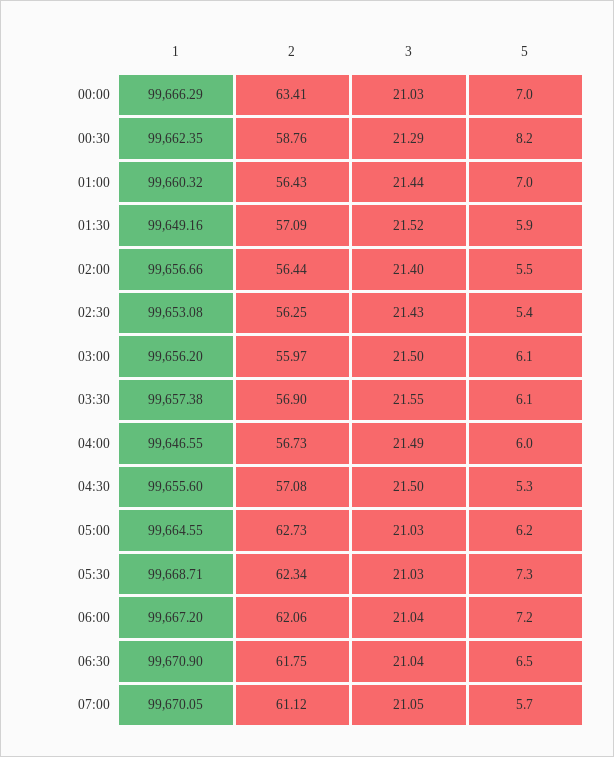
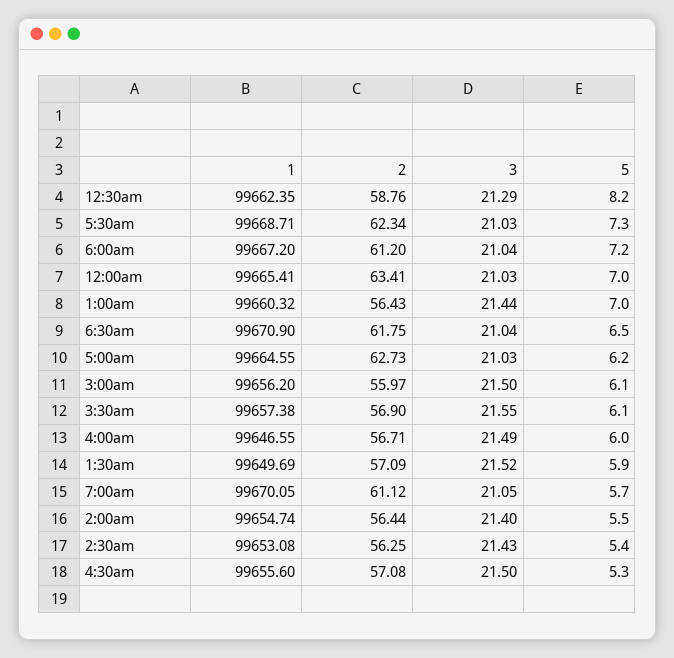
  {
    "1": {
-     "00:00": 99666.29,
+     "00:00": 99665.41,
      "00:30": 99662.35,
      "01:00": 99660.32,
-     "01:30": 99649.16,
+     "01:30": 99649.69,
-     "02:00": 99656.66,
+     "02:00": 99654.74,
      "02:30": 99653.08,
      "03:00": 99656.2,
      "03:30": 99657.38,
      "04:00": 99646.55,
      "04:30": 99655.6,
      "05:00": 99664.55,
      "05:30": 99668.71,
      "06:00": 99667.2,
      "06:30": 99670.9,
      "07:00": 99670.05
    },
    "2": {
      "00:00": 63.41,
      "00:30": 58.76,
      "01:00": 56.43,
      "01:30": 57.09,
      "02:00": 56.44,
      "02:30": 56.25,
      "03:00": 55.97,
      "03:30": 56.9,
-     "04:00": 56.73,
+     "04:00": 56.71,
      "04:30": 57.08,
      "05:00": 62.73,
      "05:30": 62.34,
-     "06:00": 62.06,
+     "06:00": 61.2,
      "06:30": 61.75,
      "07:00": 61.12
    },
    "3": {
      "00:00": 21.03,
      "00:30": 21.29,
      "01:00": 21.44,
      "01:30": 21.52,
      "02:00": 21.4,
      "02:30": 21.43,
      "03:00": 21.5,
      "03:30": 21.55,
      "04:00": 21.49,
      "04:30": 21.5,
      "05:00": 21.03,
      "05:30": 21.03,
      "06:00": 21.04,
      "06:30": 21.04,
      "07:00": 21.05
    },
    "5": {
      "00:00": 7,
      "00:30": 8.2,
      "01:00": 7,
      "01:30": 5.9,
      "02:00": 5.5,
      "02:30": 5.4,
      "03:00": 6.1,
      "03:30": 6.1,
      "04:00": 6,
      "04:30": 5.3,
      "05:00": 6.2,
      "05:30": 7.3,
      "06:00": 7.2,
      "06:30": 6.5,
      "07:00": 5.7
    }
  }

